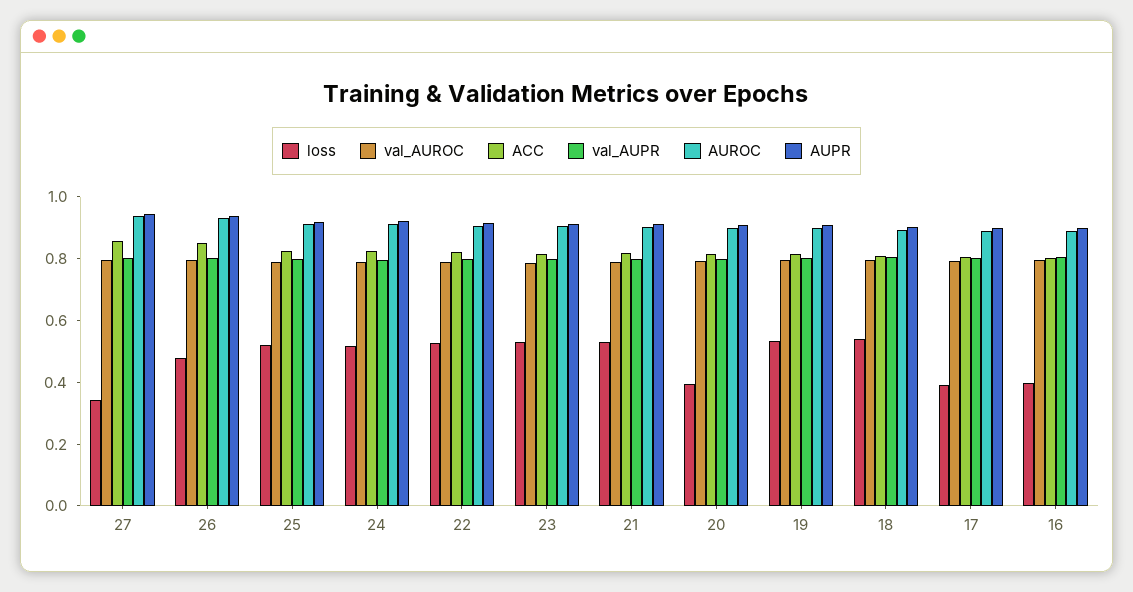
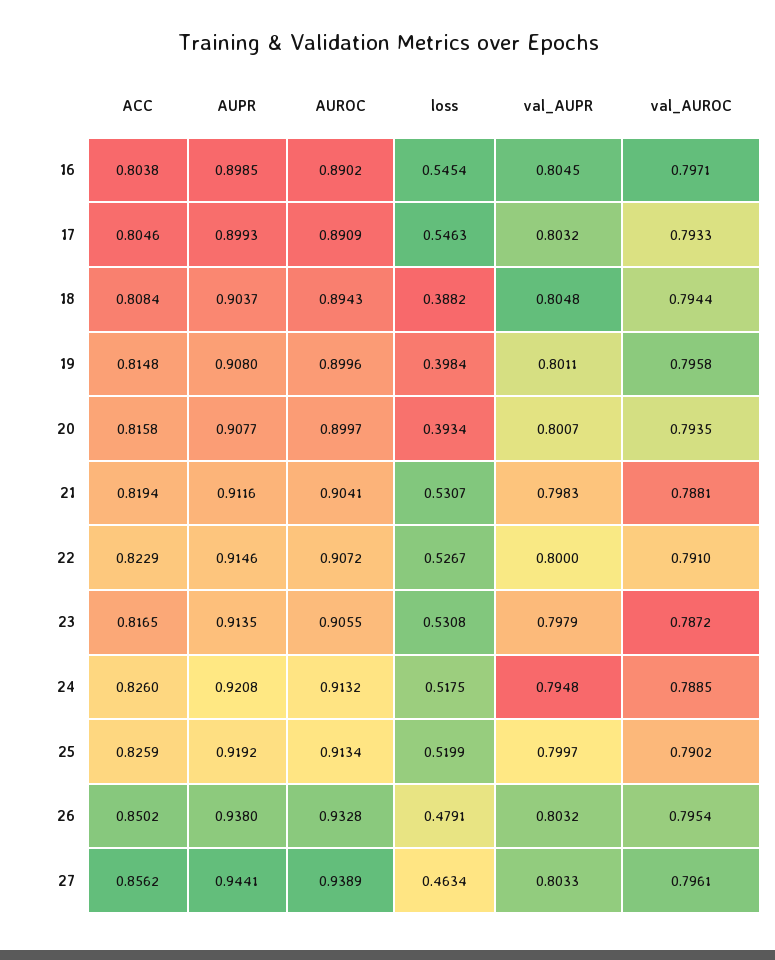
  {
    "loss": {
-     "27": 0.35,
+     "27": 0.4634,
      "26": 0.4791,
      "25": 0.5199,
      "24": 0.5175,
      "22": 0.5267,
      "23": 0.5308,
      "21": 0.5307,
      "20": 0.3934,
-     "19": 0.55,
+     "19": 0.3984,
-     "18": 0.55,
+     "18": 0.3882,
-     "17": 0.4,
+     "17": 0.5463,
-     "16": 0.4
+     "16": 0.5454
    },
    "val_AUROC": {
      "27": 0.7961,
      "26": 0.7954,
      "25": 0.7902,
      "24": 0.7885,
      "22": 0.791,
      "23": 0.7872,
      "21": 0.7881,
      "20": 0.7935,
      "19": 0.7958,
      "18": 0.7944,
      "17": 0.7933,
      "16": 0.7971
    },
    "ACC": {
      "27": 0.8562,
      "26": 0.8502,
      "25": 0.8259,
      "24": 0.826,
      "22": 0.8229,
      "23": 0.8165,
      "21": 0.8194,
      "20": 0.8158,
      "19": 0.8148,
      "18": 0.8084,
      "17": 0.8046,
      "16": 0.8038
    },
    "val_AUPR": {
      "27": 0.8033,
      "26": 0.8032,
      "25": 0.7997,
      "24": 0.7948,
      "22": 0.8,
      "23": 0.7979,
      "21": 0.7983,
      "20": 0.8007,
      "19": 0.8011,
      "18": 0.8048,
      "17": 0.8032,
      "16": 0.8045
    },
    "AUROC": {
      "27": 0.9389,
      "26": 0.9328,
      "25": 0.9134,
      "24": 0.9132,
      "22": 0.9072,
      "23": 0.9055,
      "21": 0.9041,
      "20": 0.8997,
      "19": 0.8996,
      "18": 0.8943,
      "17": 0.8909,
      "16": 0.8902
    },
    "AUPR": {
      "27": 0.9441,
      "26": 0.938,
      "25": 0.9192,
      "24": 0.9208,
      "22": 0.9146,
      "23": 0.9135,
      "21": 0.9116,
      "20": 0.9077,
      "19": 0.908,
      "18": 0.9037,
      "17": 0.8993,
      "16": 0.8985
    }
  }

